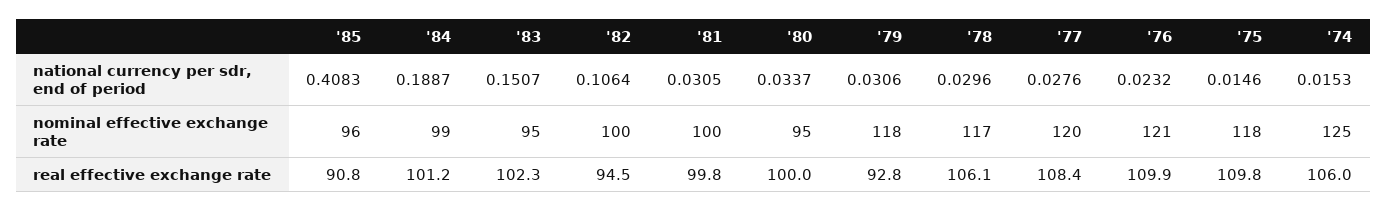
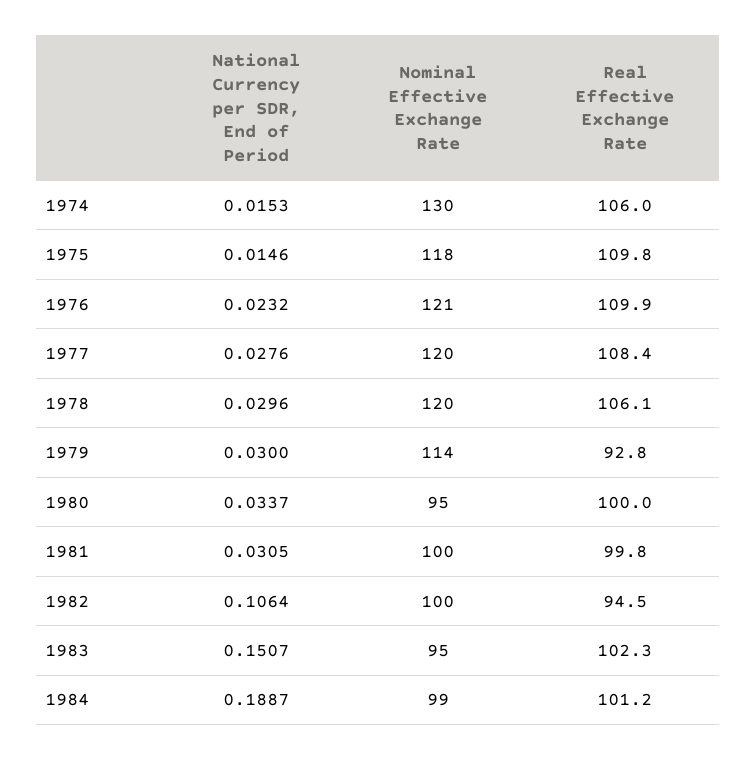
  {
-   "'85": {
-     "national currency per sdr, end of period": 0.4083,
-     "nominal effective exchange rate": 96,
-     "real effective exchange rate": 90.8
-   },
    "'84": {
      "national currency per sdr, end of period": 0.1887,
      "nominal effective exchange rate": 99,
      "real effective exchange rate": 101.2
    },
    "'83": {
      "national currency per sdr, end of period": 0.1507,
      "nominal effective exchange rate": 95,
      "real effective exchange rate": 102.3
    },
    "'82": {
      "national currency per sdr, end of period": 0.1064,
      "nominal effective exchange rate": 100,
      "real effective exchange rate": 94.5
    },
    "'81": {
      "national currency per sdr, end of period": 0.0305,
      "nominal effective exchange rate": 100,
      "real effective exchange rate": 99.8
    },
    "'80": {
      "national currency per sdr, end of period": 0.0337,
      "nominal effective exchange rate": 95,
      "real effective exchange rate": 100
    },
    "'79": {
-     "national currency per sdr, end of period": 0.0306,
+     "national currency per sdr, end of period": 0.03,
-     "nominal effective exchange rate": 118,
+     "nominal effective exchange rate": 114,
      "real effective exchange rate": 92.8
    },
    "'78": {
      "national currency per sdr, end of period": 0.0296,
-     "nominal effective exchange rate": 117,
+     "nominal effective exchange rate": 120,
      "real effective exchange rate": 106.1
    },
    "'77": {
      "national currency per sdr, end of period": 0.0276,
      "nominal effective exchange rate": 120,
      "real effective exchange rate": 108.4
    },
    "'76": {
      "national currency per sdr, end of period": 0.0232,
      "nominal effective exchange rate": 121,
      "real effective exchange rate": 109.9
    },
    "'75": {
      "national currency per sdr, end of period": 0.0146,
      "nominal effective exchange rate": 118,
      "real effective exchange rate": 109.8
    },
    "'74": {
      "national currency per sdr, end of period": 0.0153,
-     "nominal effective exchange rate": 125,
+     "nominal effective exchange rate": 130,
      "real effective exchange rate": 106
    }
  }

